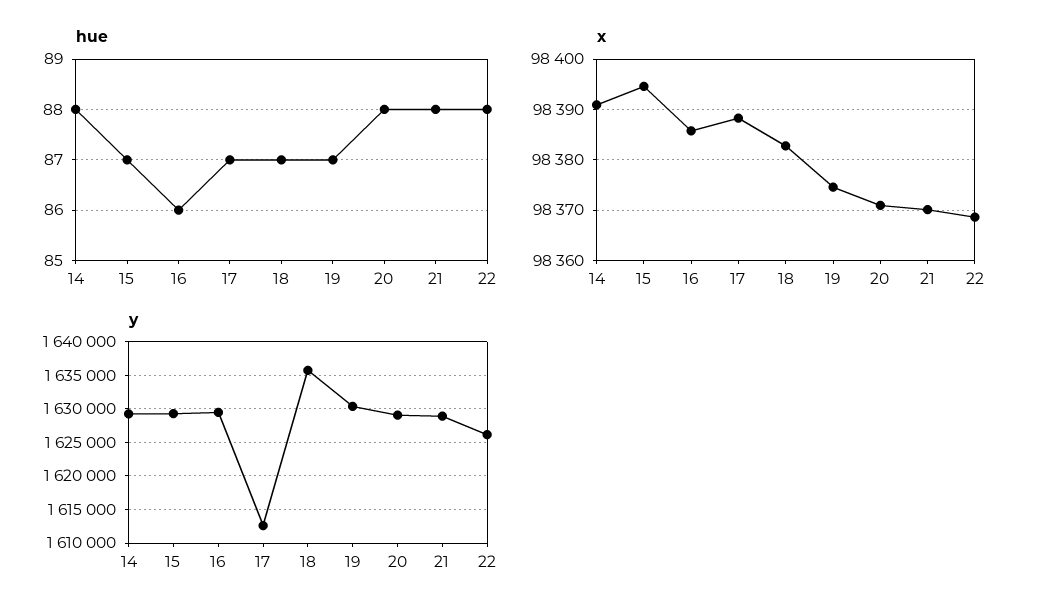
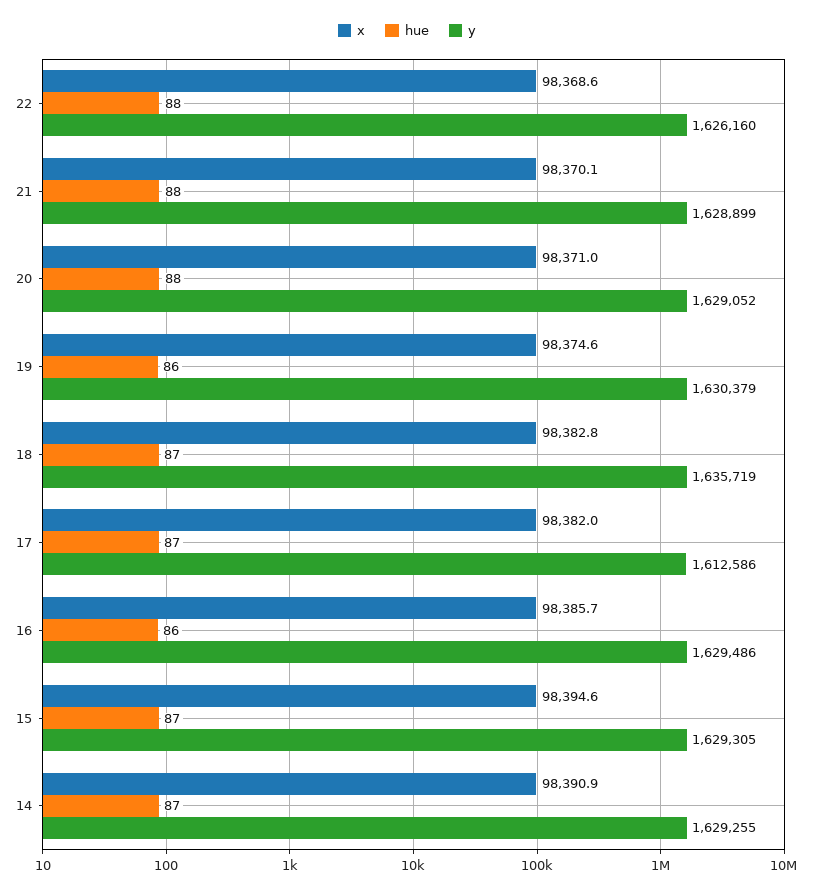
  {
    "hue": {
-     "14": 88,
+     "14": 87,
      "15": 87,
      "16": 86,
      "17": 87,
      "18": 87,
-     "19": 87,
+     "19": 86,
      "20": 88,
      "21": 88,
      "22": 88
    },
    "x": {
      "14": 98390.9,
      "15": 98394.6,
      "16": 98385.7,
-     "17": 98388,
+     "17": 98382,
      "18": 98382.8,
      "19": 98374.6,
      "20": 98371,
      "21": 98370.1,
      "22": 98368.6
    },
    "y": {
      "14": 1629255,
      "15": 1629305,
      "16": 1629486,
      "17": 1612586,
      "18": 1635719,
      "19": 1630379,
      "20": 1629052,
      "21": 1628899,
      "22": 1626160
    }
  }

